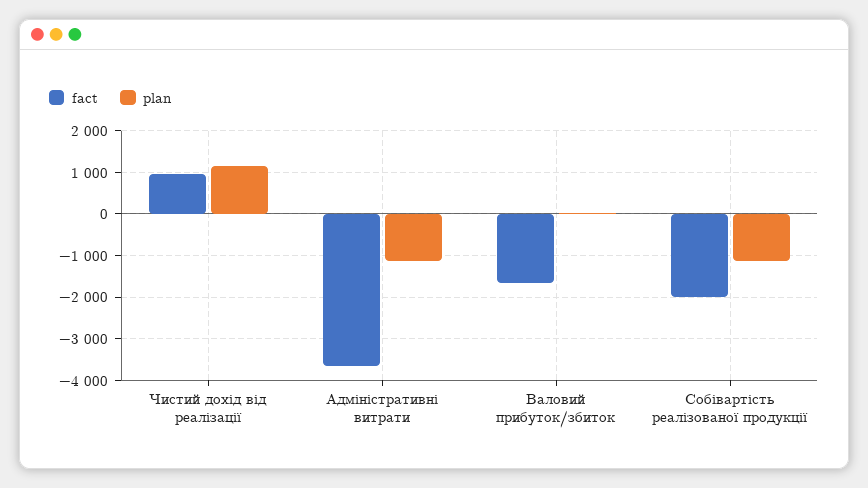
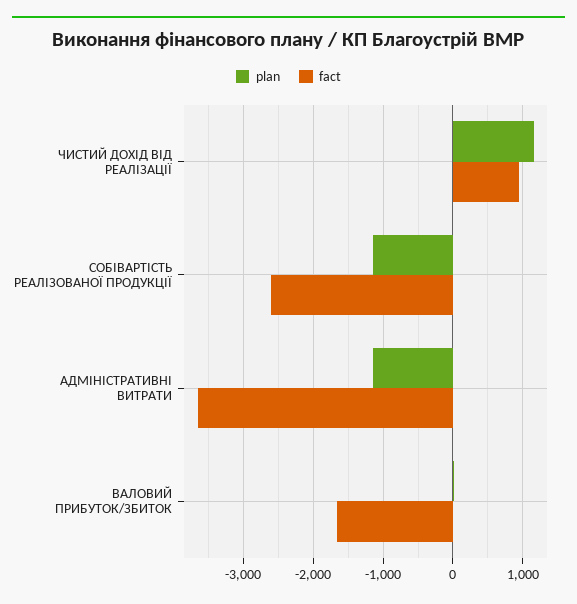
  {
    "fact": {
      "Чистий дохід від реалізації": 900,
      "Адміністративні витрати": -3700,
      "Валовий прибуток/збиток": -1700,
-     "Собівартість реалізованої продукції": -2000
+     "Собівартість реалізованої продукції": -2600
    },
    "plan": {
      "Чистий дохід від реалізації": 1200,
      "Адміністративні витрати": -1100,
      "Валовий прибуток/збиток": 0,
      "Собівартість реалізованої продукції": -1100
    }
  }

